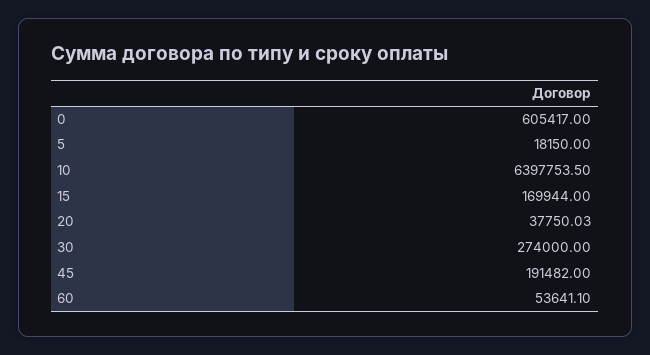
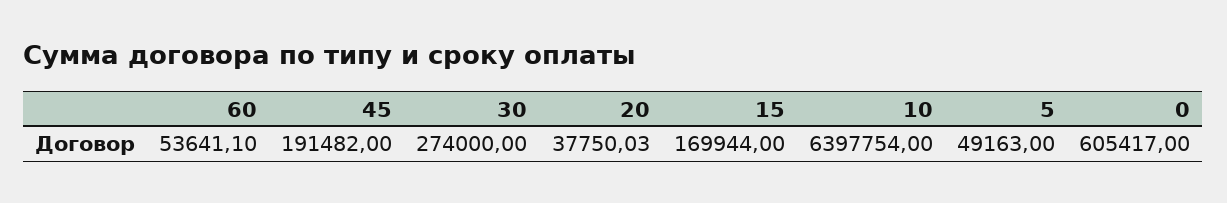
  {
    "0": 605417,
-   "5": 18150,
+   "5": 49163,
-   "10": 6397753.5,
+   "10": 6397754,
    "15": 169944,
    "20": 37750.03,
    "30": 274000,
    "45": 191482,
    "60": 53641.1
  }

